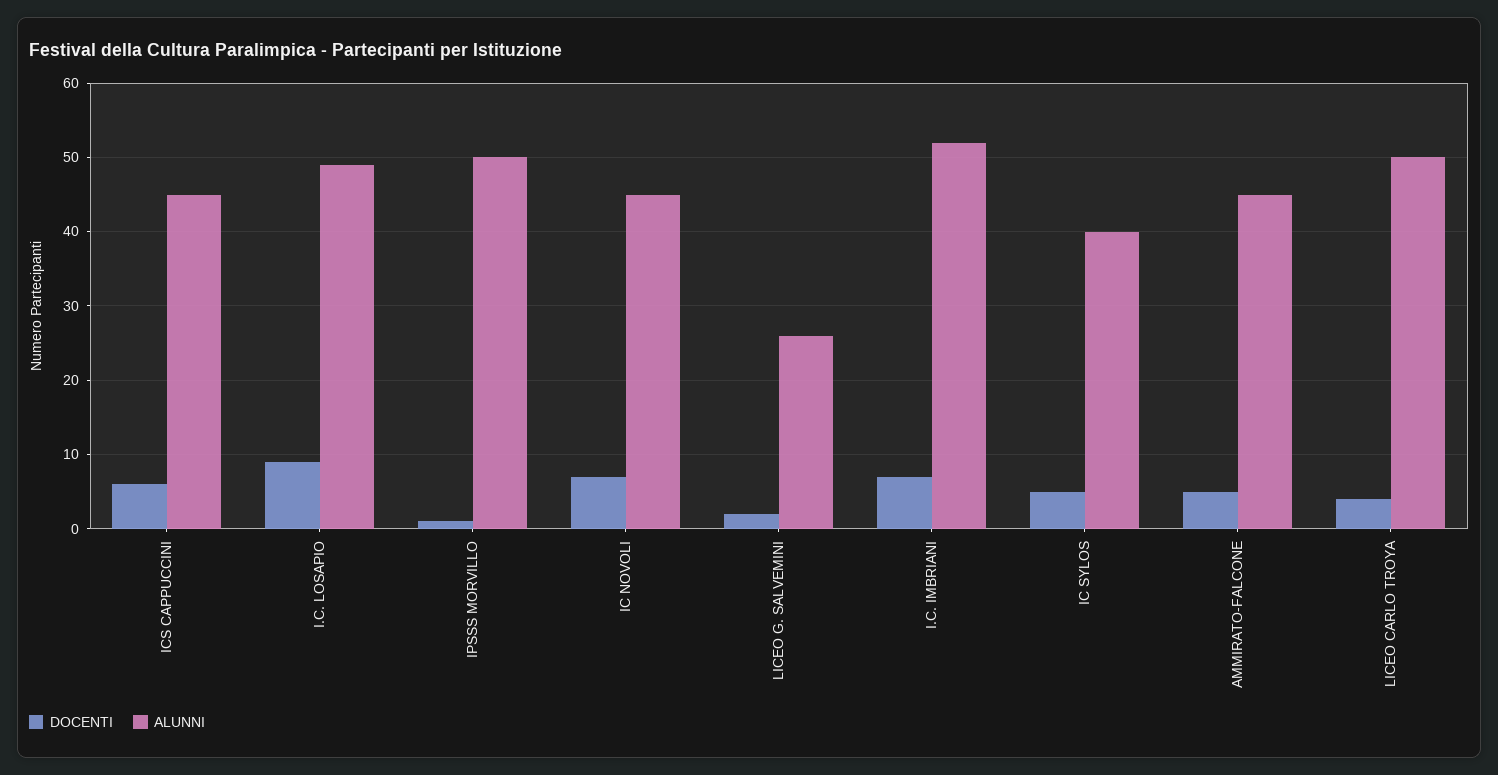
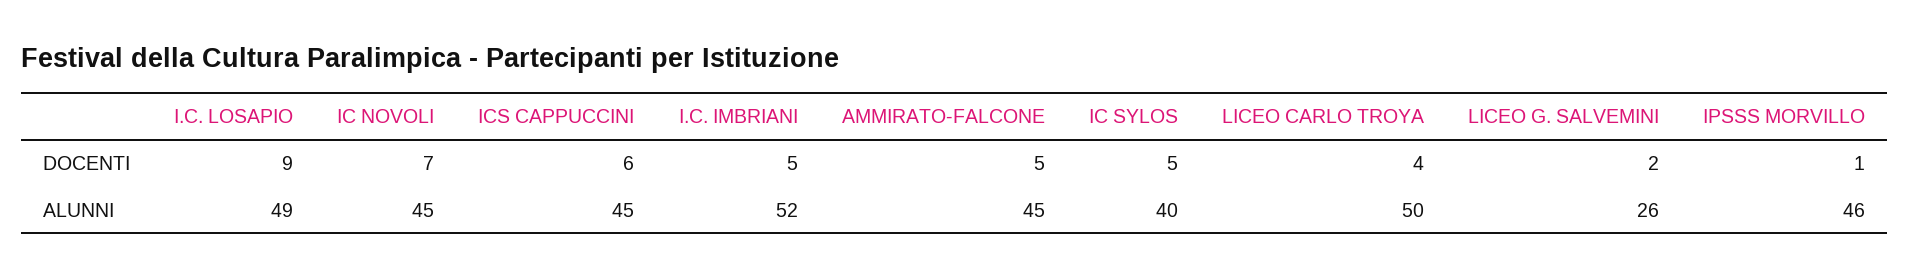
  {
    "DOCENTI": {
      "ICS CAPPUCCINI": 6,
      "I.C. LOSAPIO": 9,
      "IPSSS MORVILLO": 1,
      "IC NOVOLI": 7,
      "LICEO G. SALVEMINI": 2,
-     "I.C. IMBRIANI": 7,
+     "I.C. IMBRIANI": 5,
      "IC SYLOS": 5,
      "AMMIRATO-FALCONE": 5,
      "LICEO CARLO TROYA": 4
    },
    "ALUNNI": {
      "ICS CAPPUCCINI": 45,
      "I.C. LOSAPIO": 49,
-     "IPSSS MORVILLO": 50,
+     "IPSSS MORVILLO": 46,
      "IC NOVOLI": 45,
      "LICEO G. SALVEMINI": 26,
      "I.C. IMBRIANI": 52,
      "IC SYLOS": 40,
      "AMMIRATO-FALCONE": 45,
      "LICEO CARLO TROYA": 50
    }
  }

